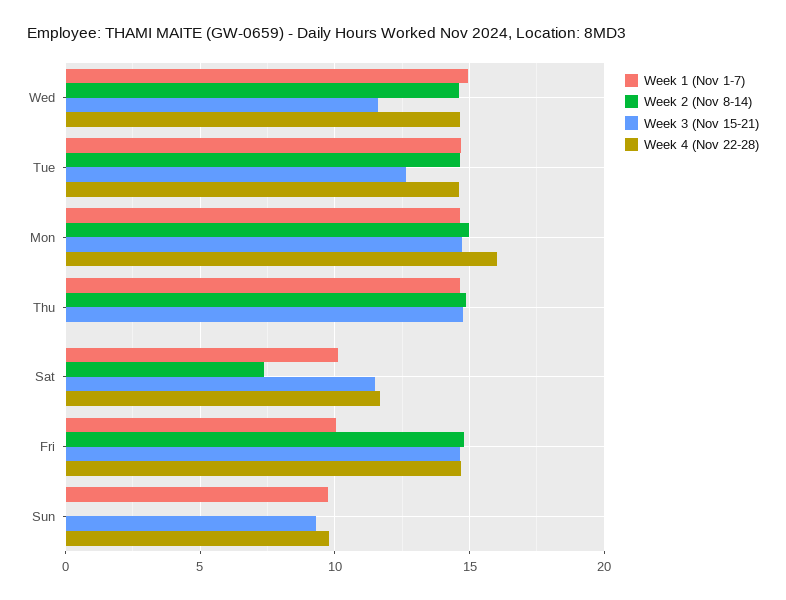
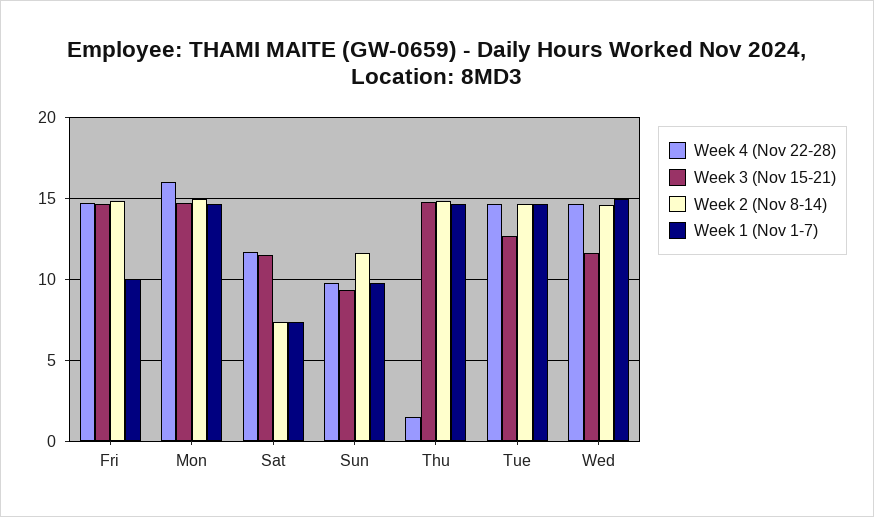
  {
    "Week 1 (Nov 1-7)": {
      "Wed": 15,
      "Tue": 14.5,
      "Mon": 14.5,
      "Thu": 14.5,
-     "Sat": 10,
+     "Sat": 7.5,
      "Fri": 10,
      "Sun": 9.5
    },
    "Week 2 (Nov 8-14)": {
      "Wed": 14.5,
      "Tue": 14.5,
      "Mon": 15,
      "Thu": 15,
      "Sat": 7.5,
      "Fri": 15,
-     "Sun": 0
+     "Sun": 11.5
    },
    "Week 3 (Nov 15-21)": {
      "Wed": 11.5,
      "Tue": 12.5,
      "Mon": 14.5,
      "Thu": 15,
      "Sat": 11.5,
      "Fri": 14.5,
      "Sun": 9.5
    },
    "Week 4 (Nov 22-28)": {
      "Wed": 14.5,
      "Tue": 14.5,
      "Mon": 16,
-     "Thu": 0,
+     "Thu": 1.5,
      "Sat": 11.5,
      "Fri": 14.5,
      "Sun": 10
    }
  }

